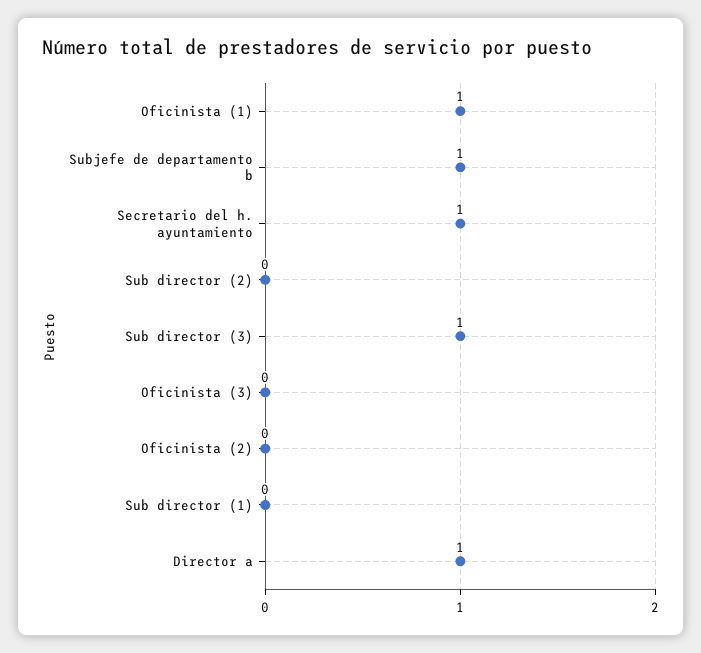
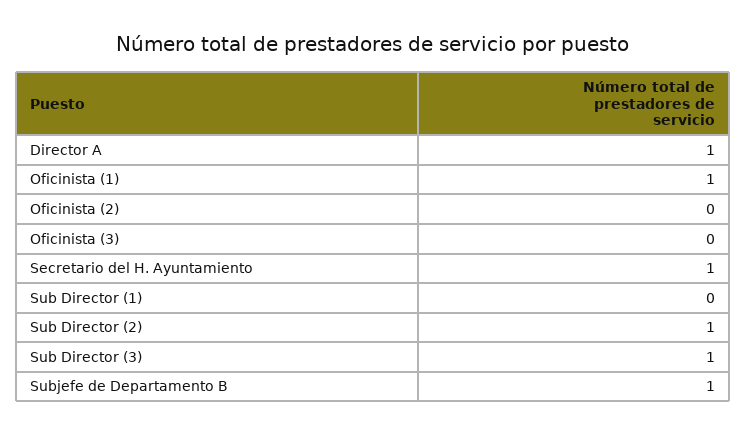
  {
    "Oficinista (1)": 1,
    "Subjefe de departamento b": 1,
    "Secretario del h. ayuntamiento": 1,
-   "Sub director (2)": 0,
+   "Sub director (2)": 1,
    "Sub director (3)": 1,
    "Oficinista (3)": 0,
    "Oficinista (2)": 0,
    "Sub director (1)": 0,
    "Director a": 1
  }

